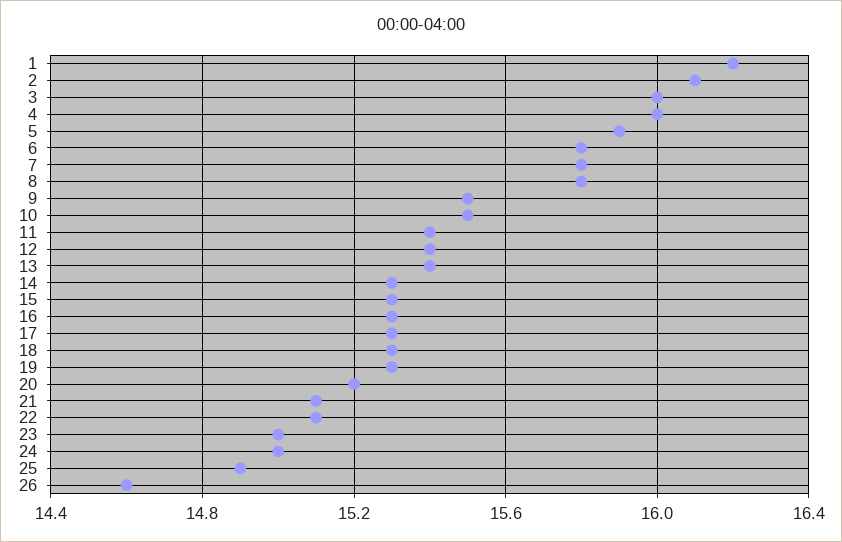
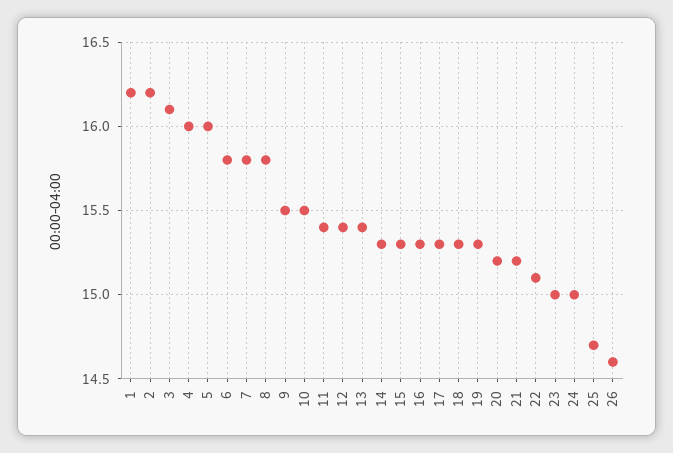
  {
    "1": 16.2,
-   "2": 16.1,
+   "2": 16.2,
-   "3": 16,
+   "3": 16.1,
    "4": 16,
-   "5": 15.9,
+   "5": 16,
    "6": 15.8,
    "7": 15.8,
    "8": 15.8,
    "9": 15.5,
    "10": 15.5,
    "11": 15.4,
    "12": 15.4,
    "13": 15.4,
    "14": 15.3,
    "15": 15.3,
    "16": 15.3,
    "17": 15.3,
    "18": 15.3,
    "19": 15.3,
    "20": 15.2,
-   "21": 15.1,
+   "21": 15.2,
    "22": 15.1,
    "23": 15,
    "24": 15,
-   "25": 14.9,
+   "25": 14.7,
    "26": 14.6
  }

